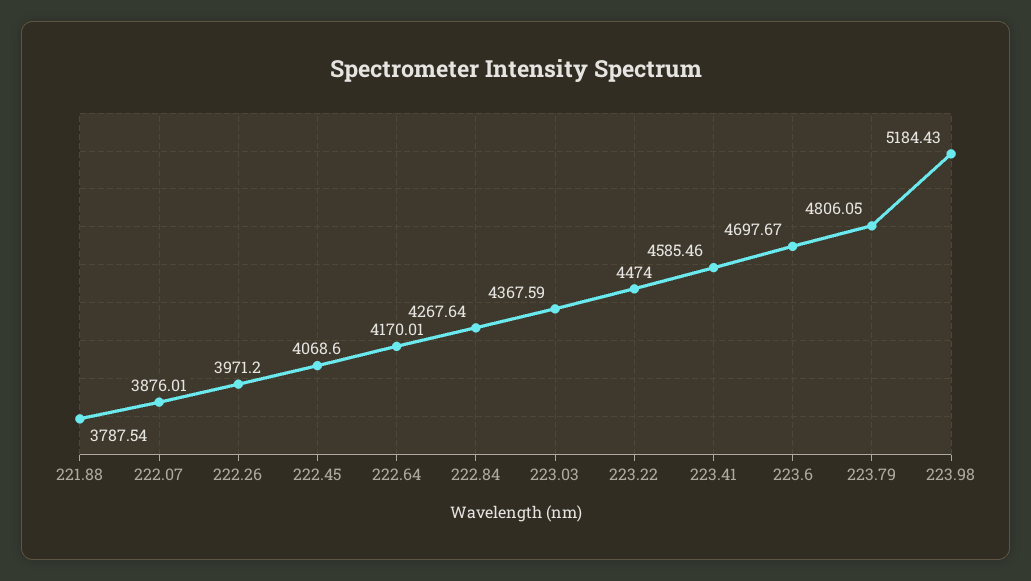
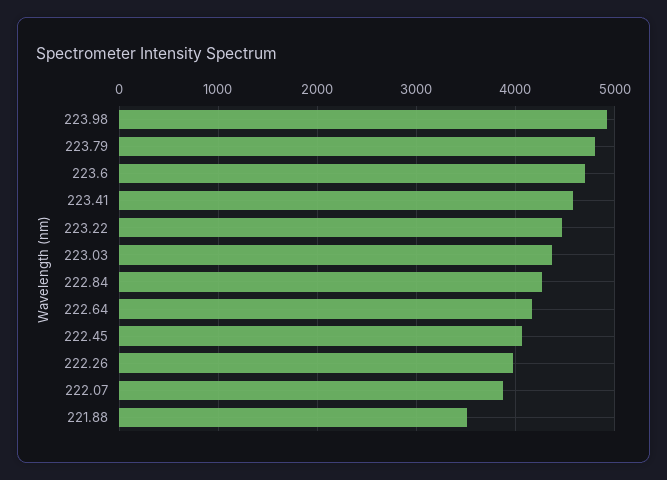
  {
-   "221.88": 3787.54,
+   "221.88": 3500,
    "222.07": 3876.01,
    "222.26": 3971.2,
    "222.45": 4068.6,
    "222.64": 4170.01,
    "222.84": 4267.64,
    "223.03": 4367.59,
    "223.22": 4474,
    "223.41": 4585.46,
    "223.6": 4697.67,
    "223.79": 4806.05,
-   "223.98": 5184.43
+   "223.98": 4900
  }

